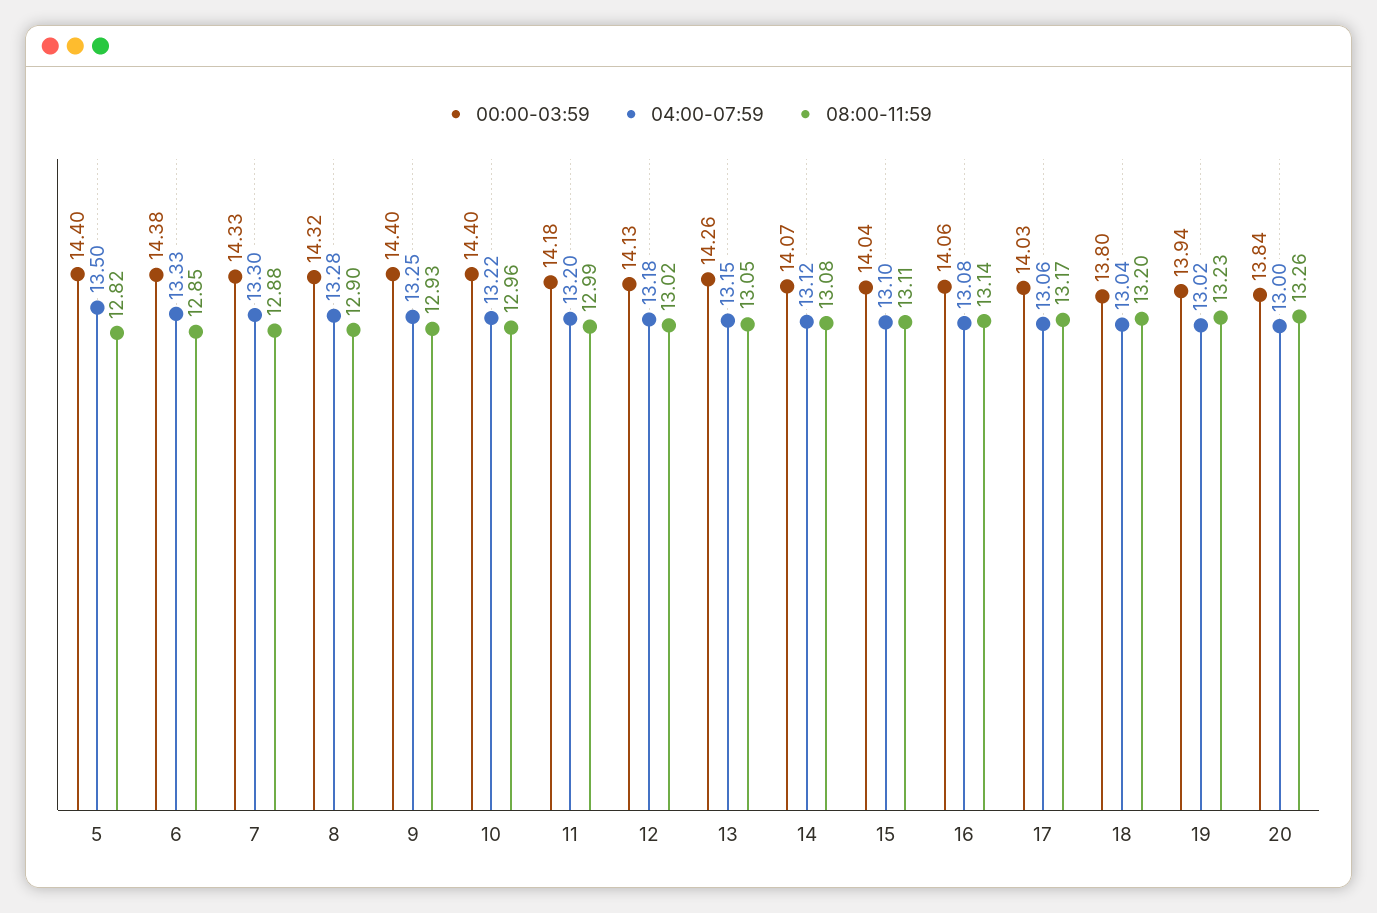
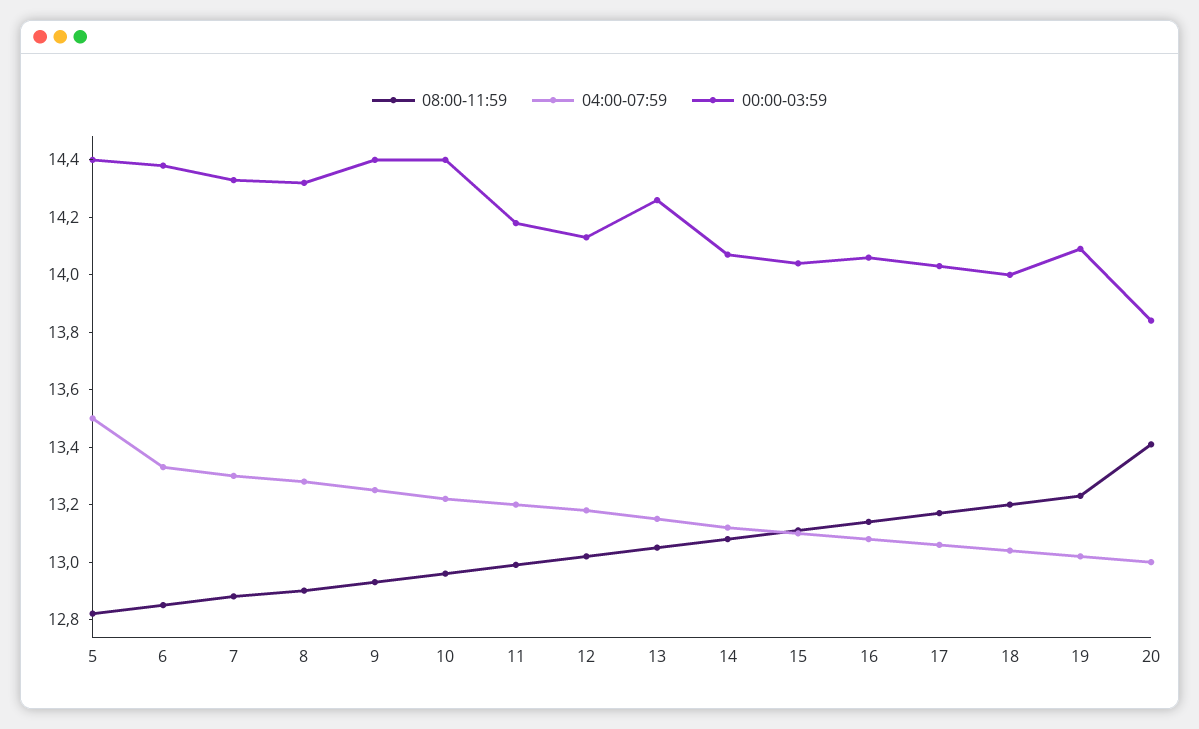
  {
    "00:00-03:59": {
      "5": 14.4,
      "6": 14.38,
      "7": 14.33,
      "8": 14.32,
      "9": 14.4,
      "10": 14.4,
      "11": 14.18,
      "12": 14.13,
      "13": 14.26,
      "14": 14.07,
      "15": 14.04,
      "16": 14.06,
      "17": 14.03,
-     "18": 13.8,
+     "18": 14,
-     "19": 13.94,
+     "19": 14.1,
      "20": 13.84
    },
    "04:00-07:59": {
      "5": 13.5,
      "6": 13.33,
      "7": 13.3,
      "8": 13.28,
      "9": 13.25,
      "10": 13.22,
      "11": 13.2,
      "12": 13.18,
      "13": 13.15,
      "14": 13.12,
      "15": 13.1,
      "16": 13.08,
      "17": 13.06,
      "18": 13.04,
      "19": 13.02,
      "20": 13
    },
    "08:00-11:59": {
      "5": 12.82,
      "6": 12.85,
      "7": 12.88,
      "8": 12.9,
      "9": 12.93,
      "10": 12.96,
      "11": 12.99,
      "12": 13.02,
      "13": 13.05,
      "14": 13.08,
      "15": 13.11,
      "16": 13.14,
      "17": 13.17,
      "18": 13.2,
      "19": 13.23,
-     "20": 13.26
+     "20": 13.4
    }
  }

